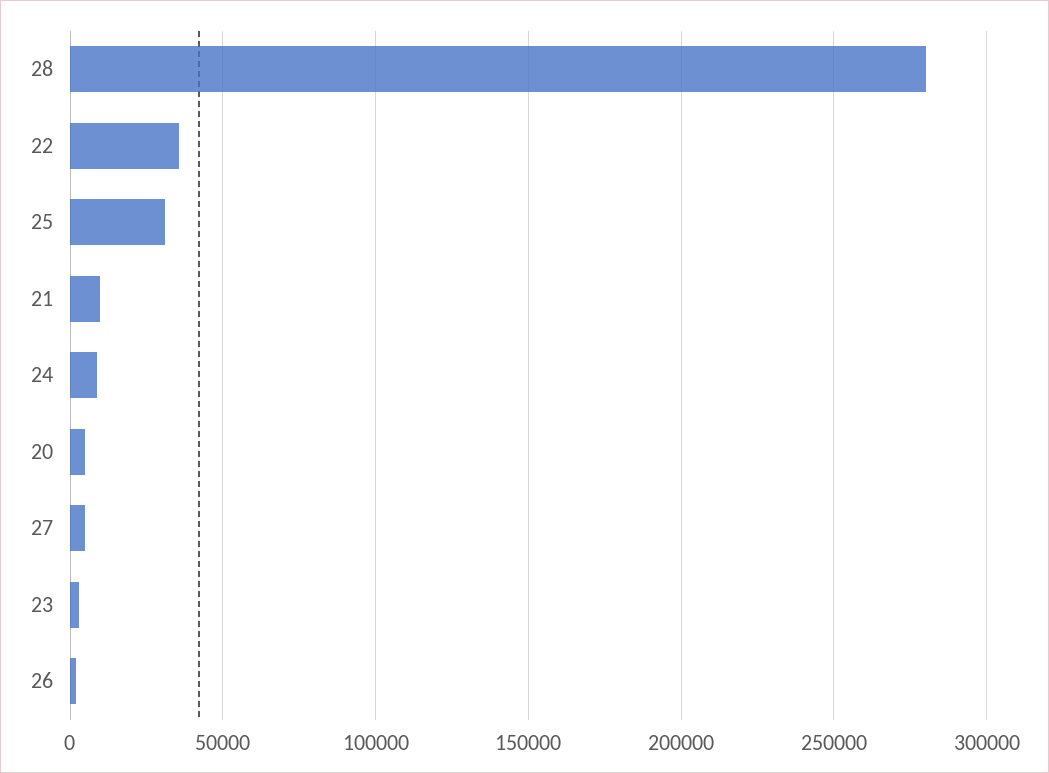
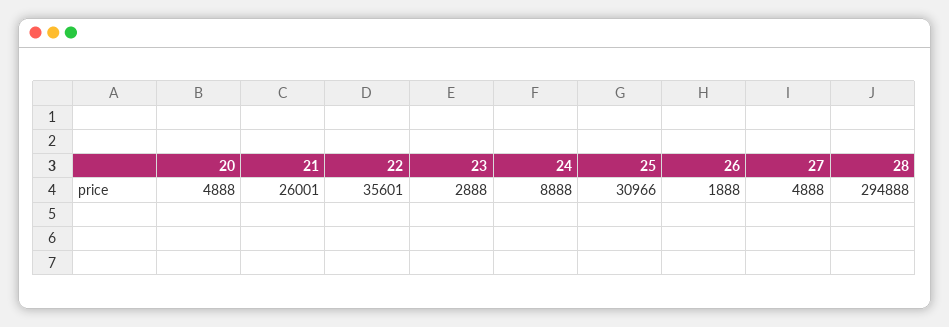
  {
-   "28": 280000,
+   "28": 294888,
    "22": 35601,
    "25": 30966,
-   "21": 10000,
+   "21": 26001,
    "24": 8888,
    "20": 4888,
    "27": 4888,
    "23": 2888,
    "26": 1888
  }

